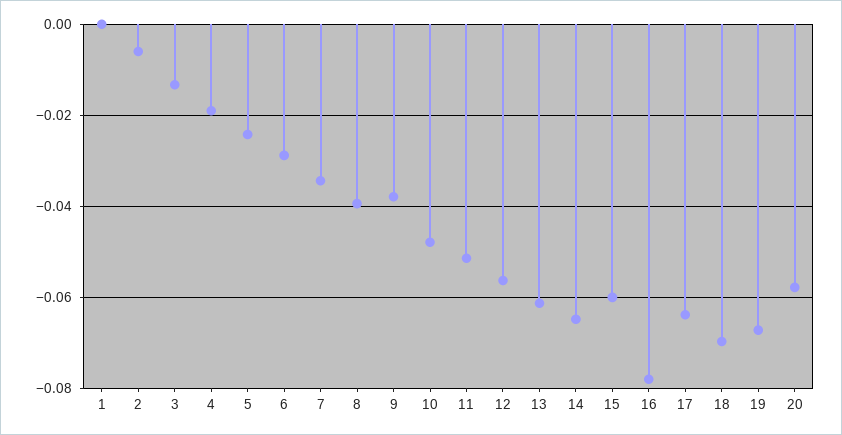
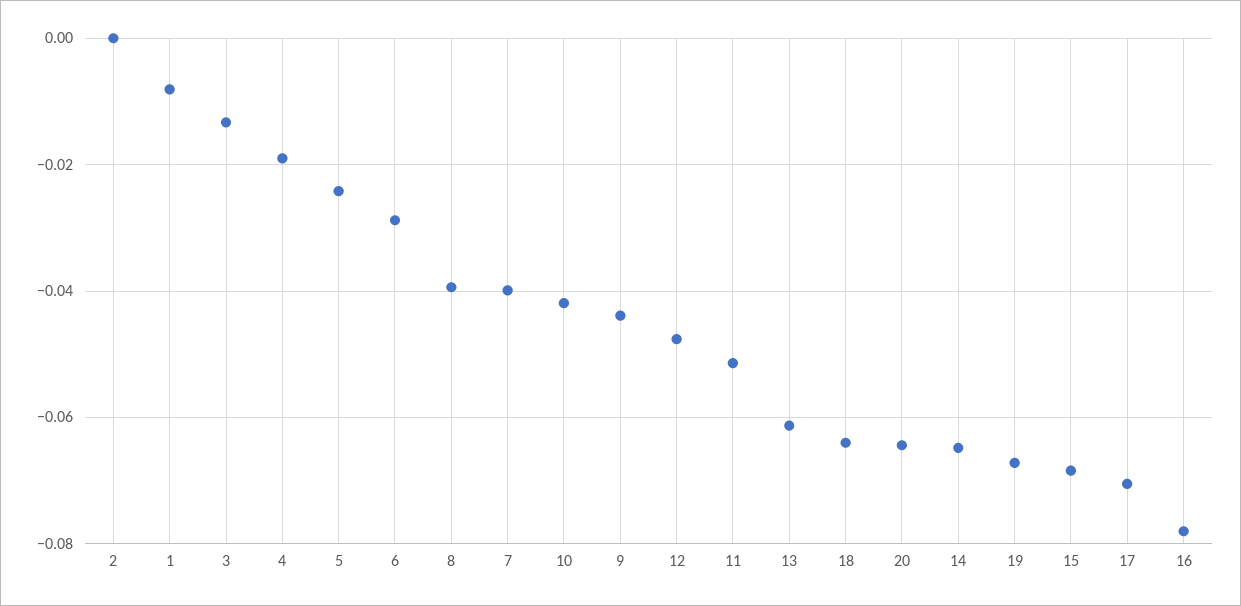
  {
-   "1": 0,
+   "1": -0.008,
-   "2": -0.006,
+   "2": 0,
    "3": -0.014,
    "4": -0.02,
    "5": -0.024,
    "6": -0.028,
-   "7": -0.034,
+   "7": -0.04,
    "8": -0.04,
-   "9": -0.038,
+   "9": -0.044,
-   "10": -0.048,
+   "10": -0.042,
    "11": -0.052,
-   "12": -0.056,
+   "12": -0.048,
    "13": -0.062,
    "14": -0.064,
-   "15": -0.06,
+   "15": -0.068,
    "16": -0.078,
-   "17": -0.064,
+   "17": -0.07,
-   "18": -0.07,
+   "18": -0.064,
    "19": -0.068,
-   "20": -0.058
+   "20": -0.064
  }

